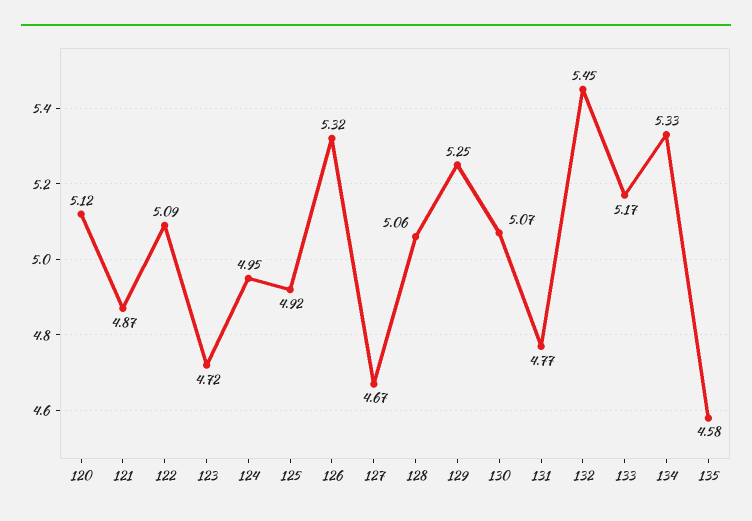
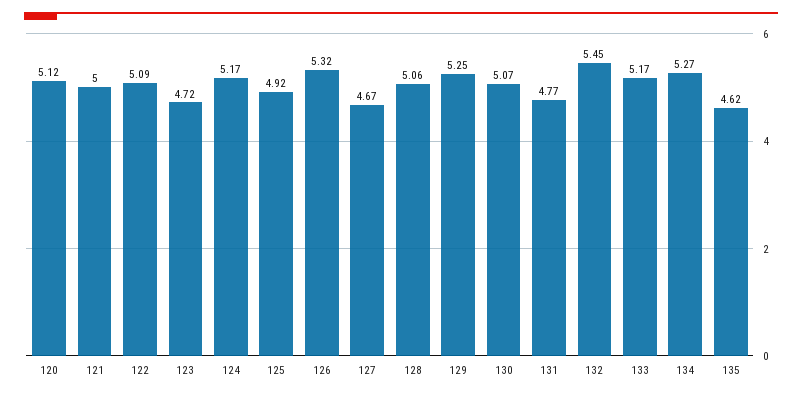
  {
    "120": 5.12,
-   "121": 4.87,
+   "121": 5,
    "122": 5.09,
    "123": 4.72,
-   "124": 4.95,
+   "124": 5.17,
    "125": 4.92,
    "126": 5.32,
    "127": 4.67,
    "128": 5.06,
    "129": 5.25,
    "130": 5.07,
    "131": 4.77,
    "132": 5.45,
    "133": 5.17,
-   "134": 5.33,
+   "134": 5.27,
-   "135": 4.58
+   "135": 4.62
  }

